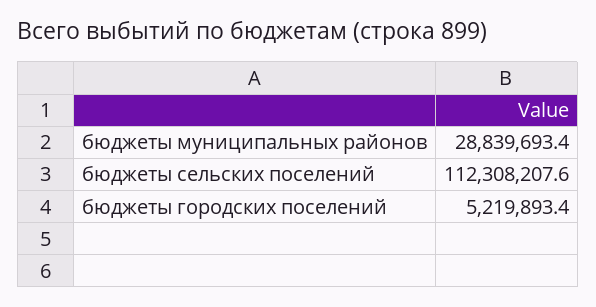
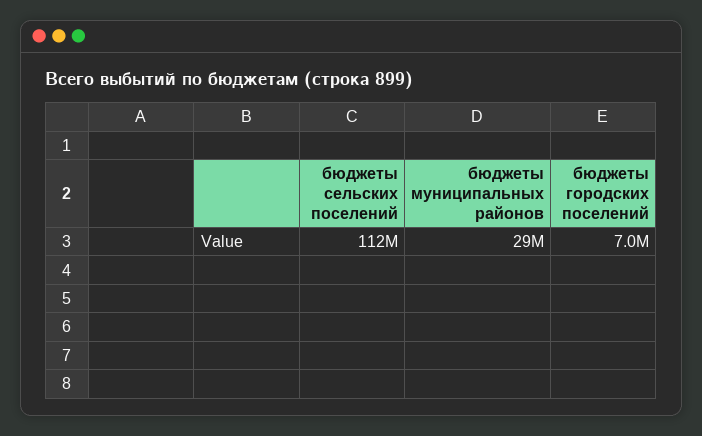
  {
    "бюджеты муниципальных районов": 28839693.4,
    "бюджеты сельских поселений": 112308207.6,
-   "бюджеты городских поселений": 5219893.4
+   "бюджеты городских поселений": 7000000
  }

